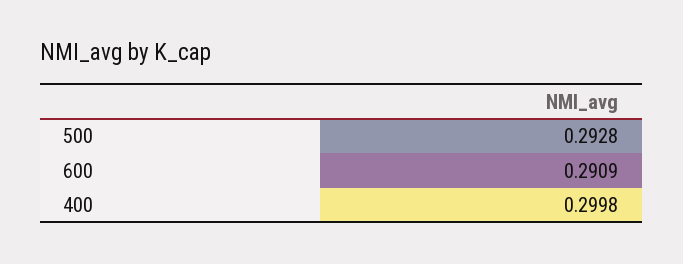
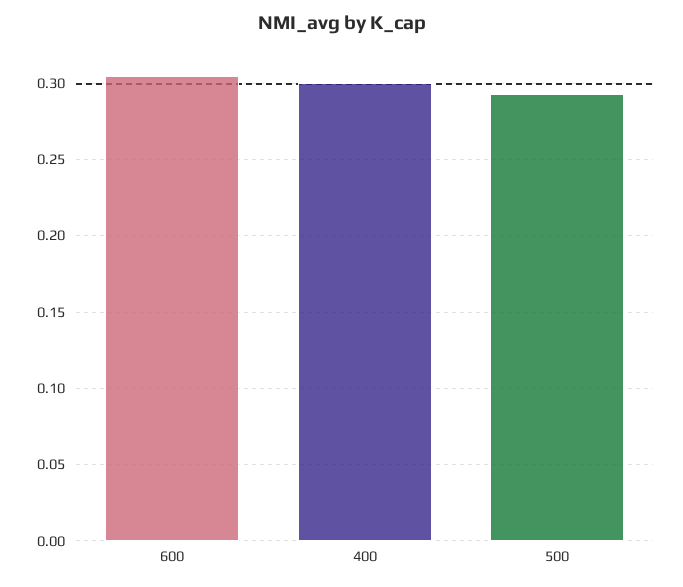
  {
    "500": 0.2928,
-   "600": 0.2909,
+   "600": 0.305,
    "400": 0.2998
  }

